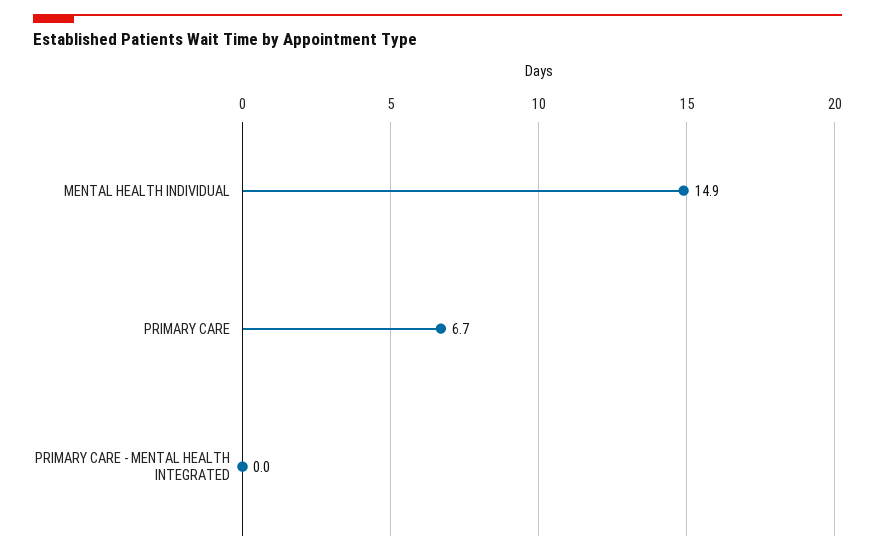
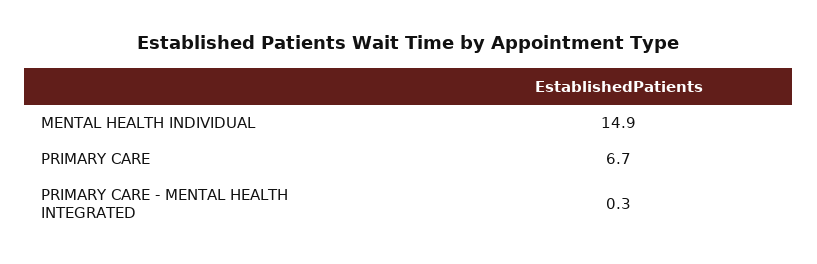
  {
    "MENTAL HEALTH INDIVIDUAL": 14.9,
    "PRIMARY CARE": 6.7,
-   "PRIMARY CARE - MENTAL HEALTH INTEGRATED": 0
+   "PRIMARY CARE - MENTAL HEALTH INTEGRATED": 0.3
  }

